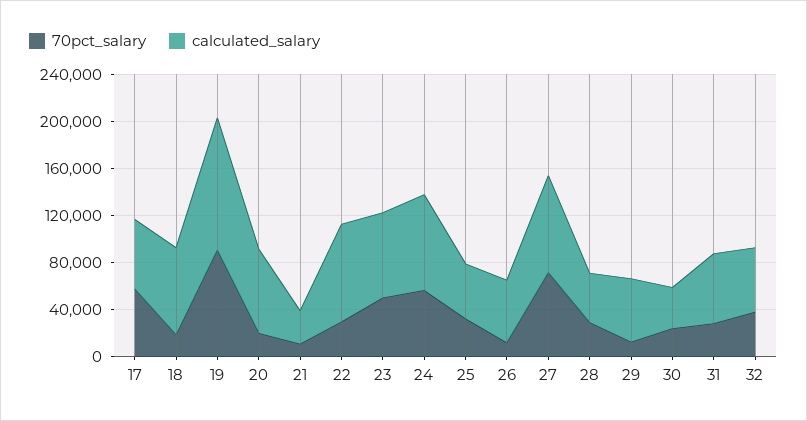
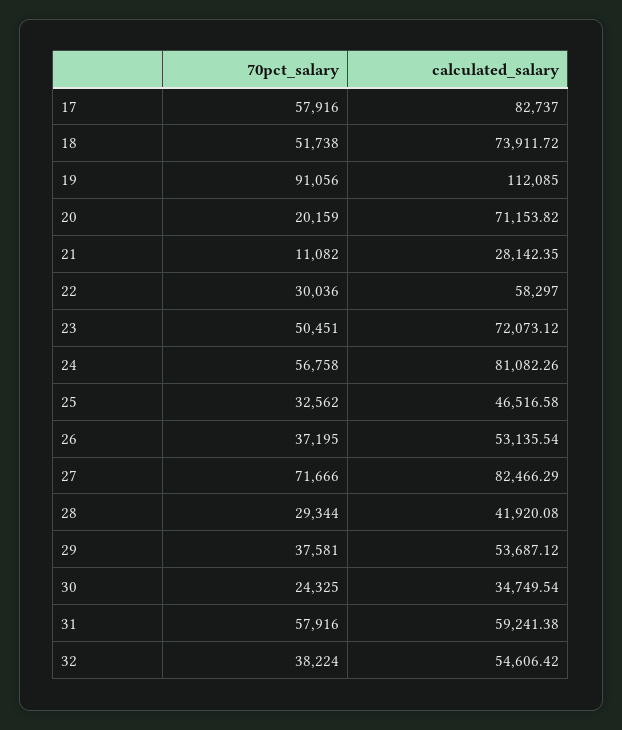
  {
    "70pct_salary": {
      "17": 57916,
-     "18": 20000,
+     "18": 51738,
      "19": 91056,
      "20": 20159,
      "21": 11082,
      "22": 30036,
      "23": 50451,
      "24": 56758,
      "25": 32562,
-     "26": 10000,
+     "26": 37195,
      "27": 71666,
      "28": 29344,
-     "29": 10000,
+     "29": 37581,
      "30": 24325,
-     "31": 30000,
+     "31": 57916,
      "32": 38224
    },
    "calculated_salary": {
-     "17": 60000,
+     "17": 82737,
      "18": 73911.72,
      "19": 112085,
      "20": 71153.82,
      "21": 28142.35,
-     "22": 80000,
+     "22": 58297,
      "23": 72073.12,
      "24": 81082.26,
      "25": 46516.58,
      "26": 53135.54,
      "27": 82466.29,
      "28": 41920.08,
      "29": 53687.12,
      "30": 34749.54,
      "31": 59241.38,
      "32": 54606.42
    }
  }

